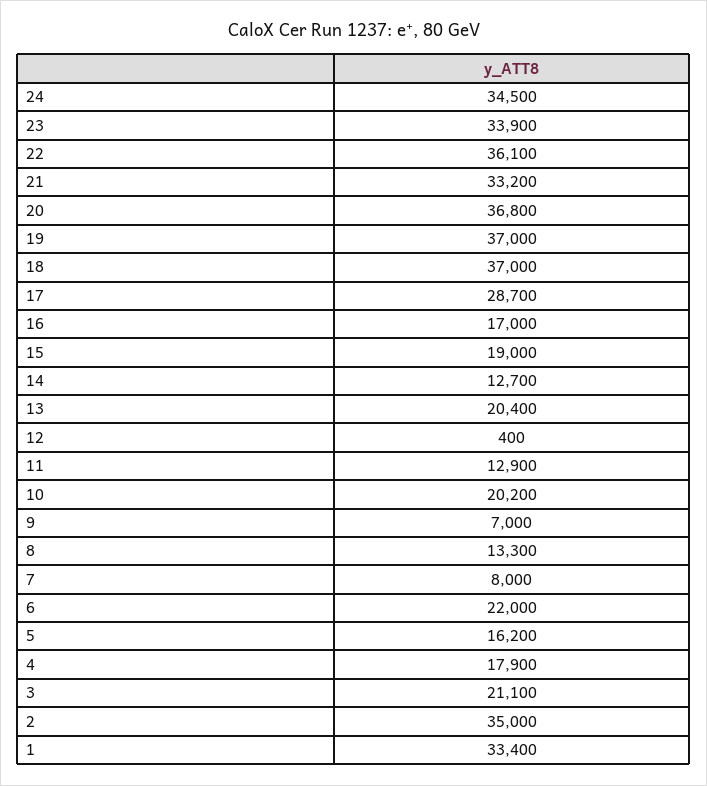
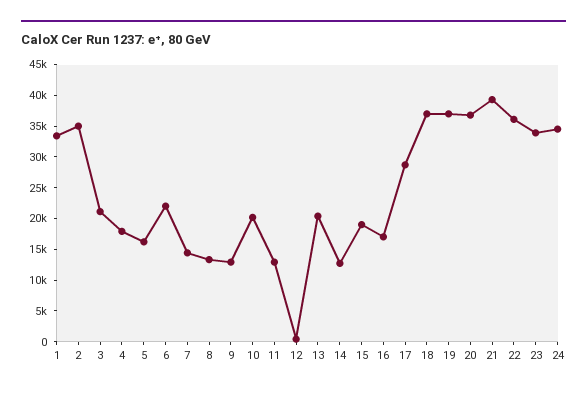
  {
    "24": 34500,
    "23": 33900,
    "22": 36100,
-   "21": 33200,
+   "21": 40000,
    "20": 36800,
    "19": 37000,
    "18": 37000,
    "17": 28700,
    "16": 17000,
    "15": 19000,
    "14": 12700,
    "13": 20400,
    "12": 400,
    "11": 12900,
    "10": 20200,
-   "9": 7000,
+   "9": 12500,
    "8": 13300,
-   "7": 8000,
+   "7": 15000,
    "6": 22000,
    "5": 16200,
    "4": 17900,
    "3": 21100,
    "2": 35000,
    "1": 33400
  }

